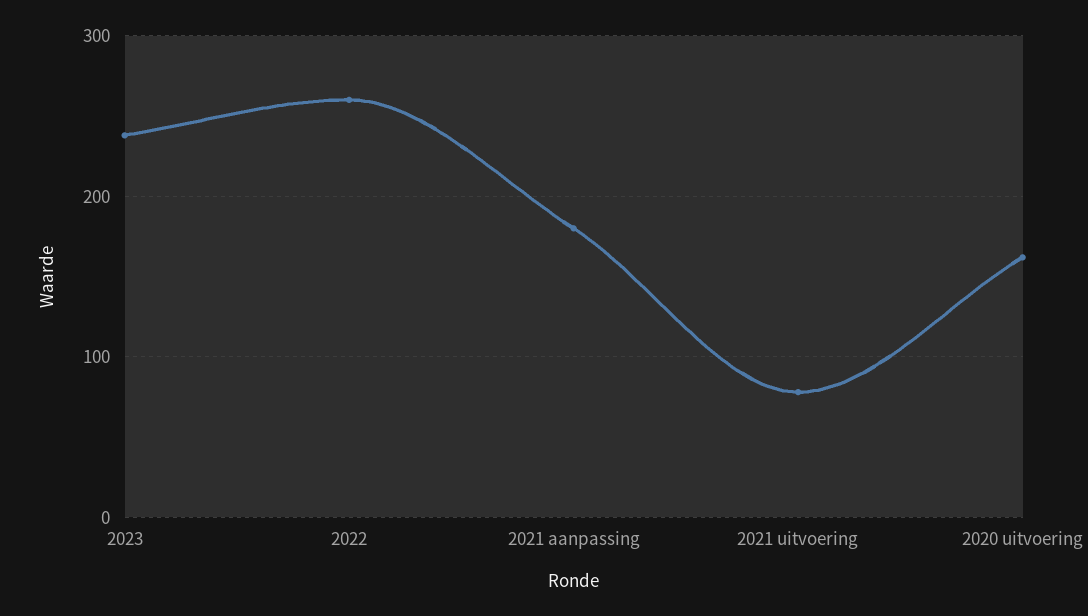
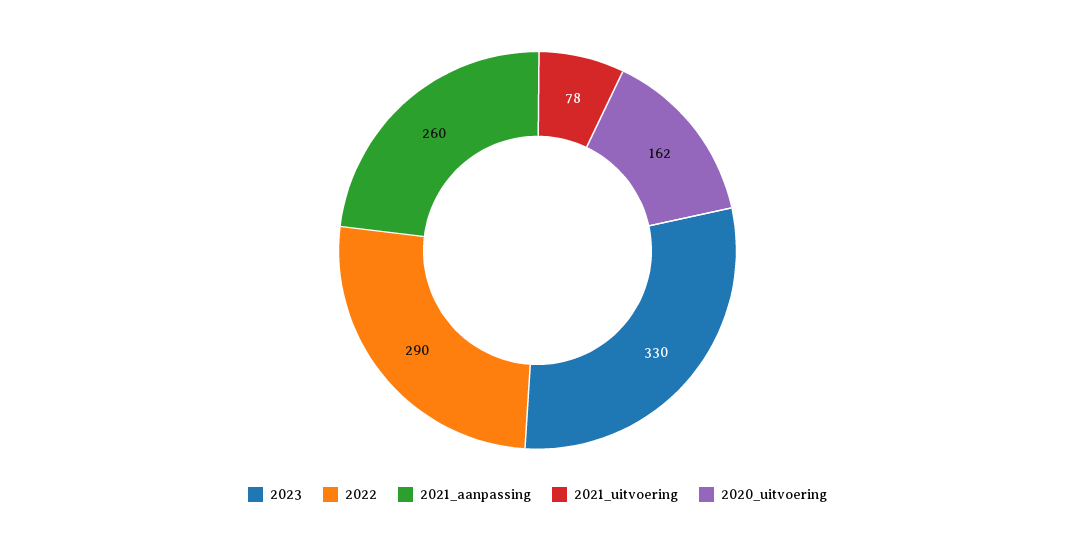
  {
-   "2023": 240,
+   "2023": 330,
-   "2022": 260,
+   "2022": 290,
-   "2021 aanpassing": 180,
+   "2021 aanpassing": 260,
    "2021 uitvoering": 78,
    "2020 uitvoering": 162
  }

